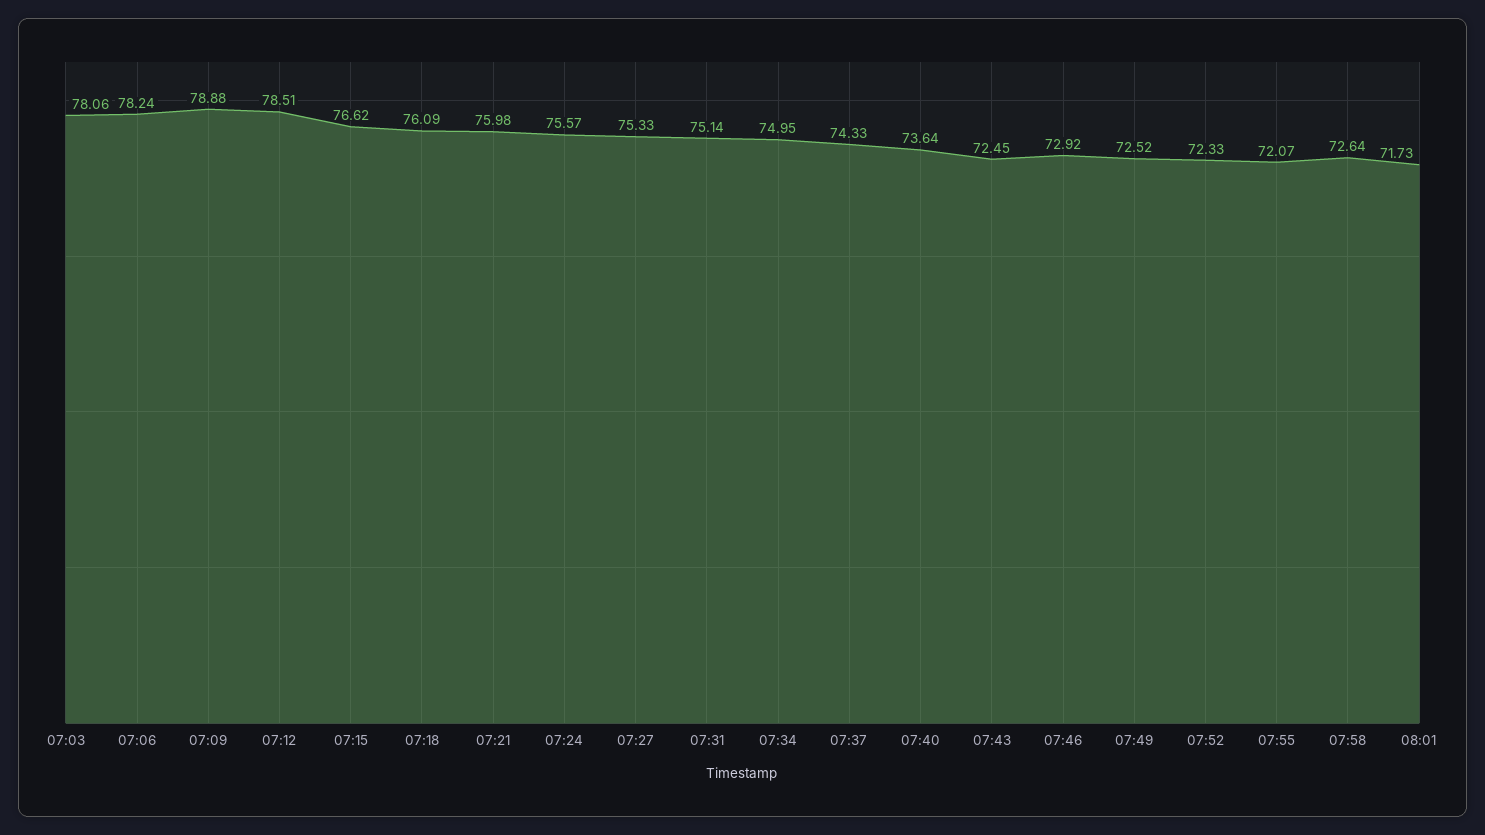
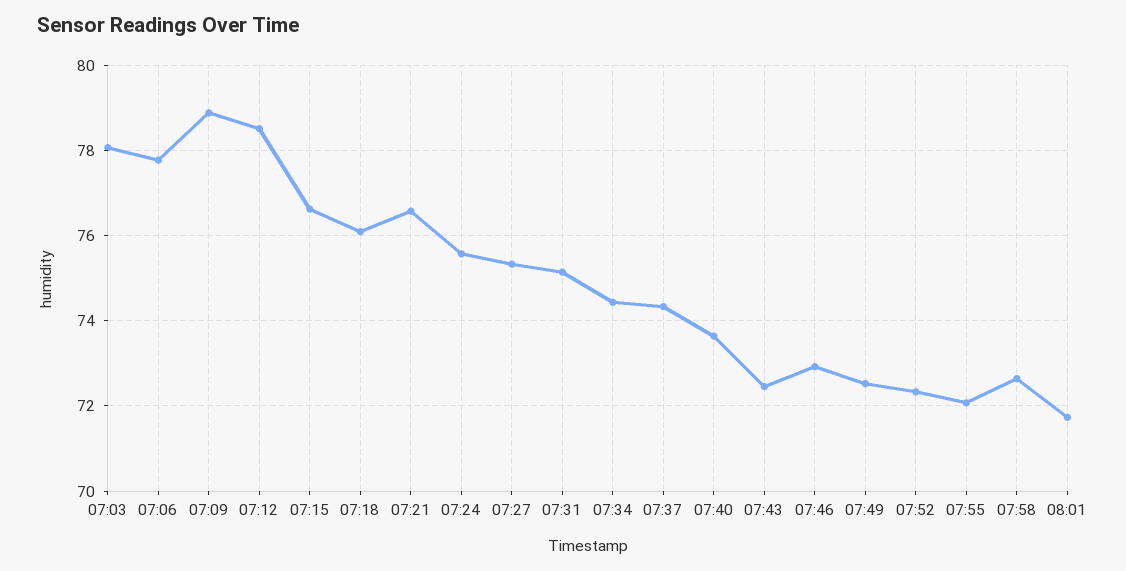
  {
    "07:03": 78.06,
-   "07:06": 78.24,
+   "07:06": 77.8,
    "07:09": 78.88,
    "07:12": 78.51,
    "07:15": 76.62,
    "07:18": 76.09,
-   "07:21": 75.98,
+   "07:21": 76.6,
    "07:24": 75.57,
    "07:27": 75.33,
    "07:31": 75.14,
-   "07:34": 74.95,
+   "07:34": 74.4,
    "07:37": 74.33,
    "07:40": 73.64,
    "07:43": 72.45,
    "07:46": 72.92,
    "07:49": 72.52,
    "07:52": 72.33,
    "07:55": 72.07,
    "07:58": 72.64,
    "08:01": 71.73
  }

